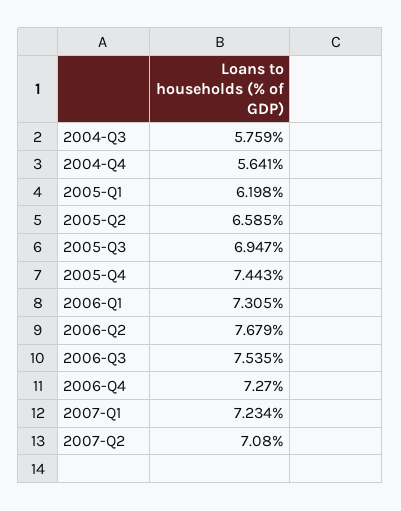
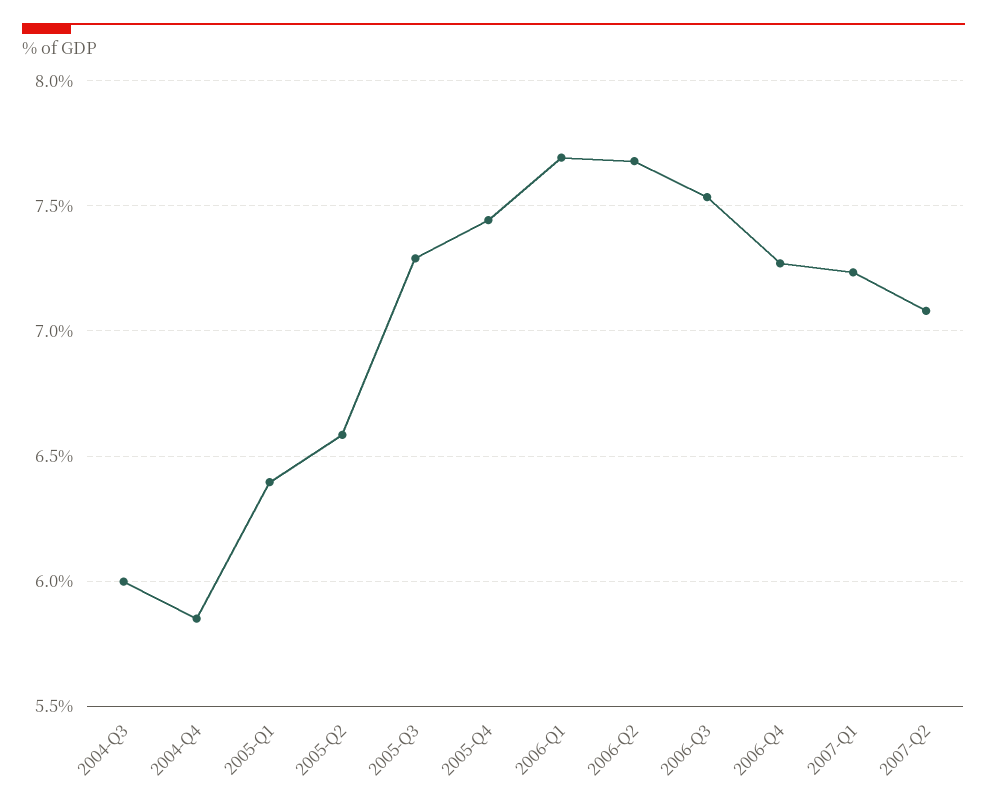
  {
-   "2004-Q3": 5.759,
+   "2004-Q3": 6,
-   "2004-Q4": 5.641,
+   "2004-Q4": 5.85,
-   "2005-Q1": 6.198,
+   "2005-Q1": 6.4,
    "2005-Q2": 6.585,
-   "2005-Q3": 6.947,
+   "2005-Q3": 7.3,
    "2005-Q4": 7.443,
-   "2006-Q1": 7.305,
+   "2006-Q1": 7.7,
    "2006-Q2": 7.679,
    "2006-Q3": 7.535,
    "2006-Q4": 7.27,
    "2007-Q1": 7.234,
    "2007-Q2": 7.08
  }

